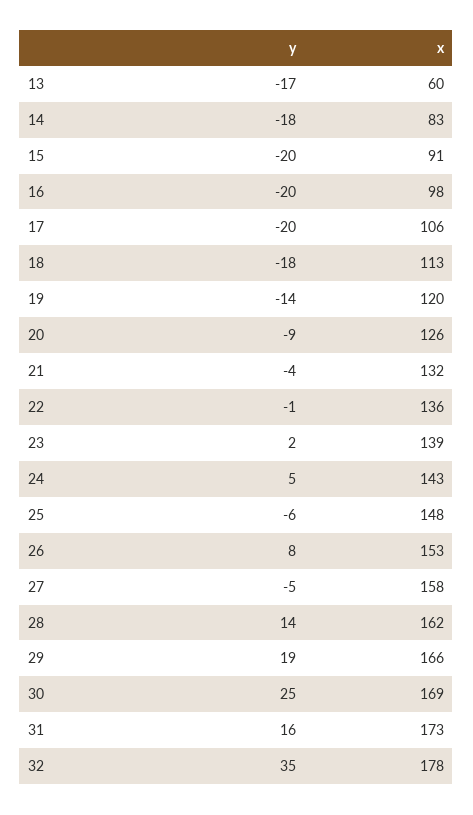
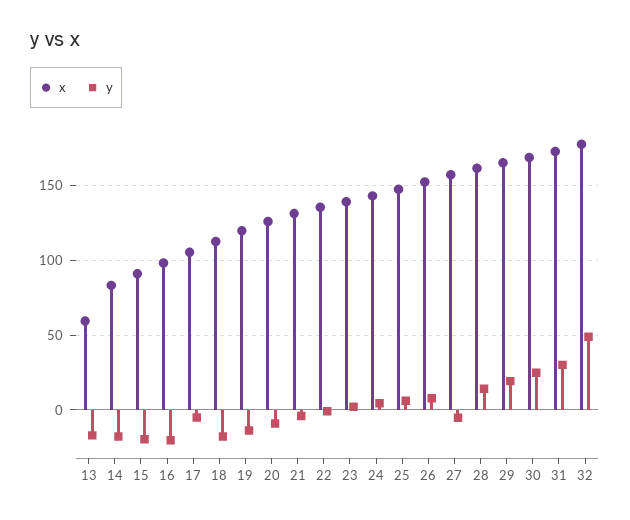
  {
    "y": {
      "13": -17,
      "14": -18,
      "15": -20,
      "16": -20,
-     "17": -20,
+     "17": -5,
      "18": -18,
      "19": -14,
      "20": -9,
      "21": -4,
      "22": -1,
      "23": 2,
      "24": 5,
-     "25": -6,
+     "25": 5,
      "26": 8,
      "27": -5,
      "28": 14,
      "29": 19,
      "30": 25,
-     "31": 16,
+     "31": 30,
-     "32": 35
+     "32": 50
    },
    "x": {
      "13": 60,
      "14": 83,
      "15": 91,
      "16": 98,
      "17": 106,
      "18": 113,
      "19": 120,
      "20": 126,
      "21": 132,
      "22": 136,
      "23": 139,
      "24": 143,
      "25": 148,
      "26": 153,
      "27": 158,
      "28": 162,
      "29": 166,
      "30": 169,
      "31": 173,
      "32": 178
    }
  }

